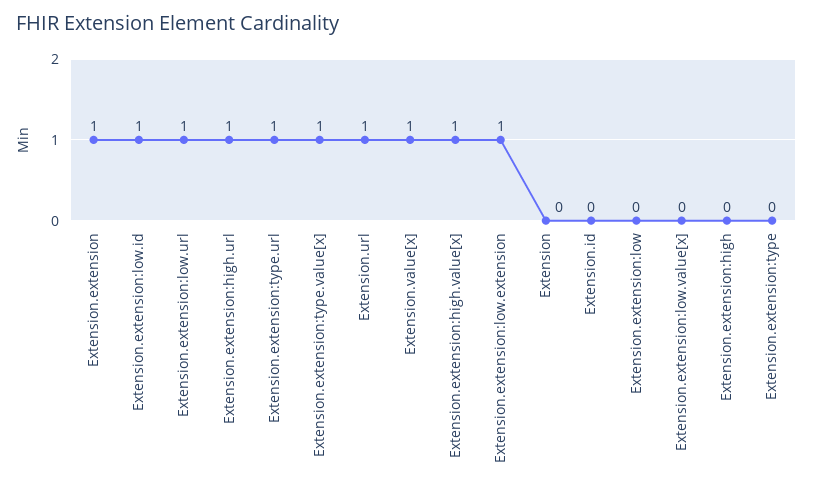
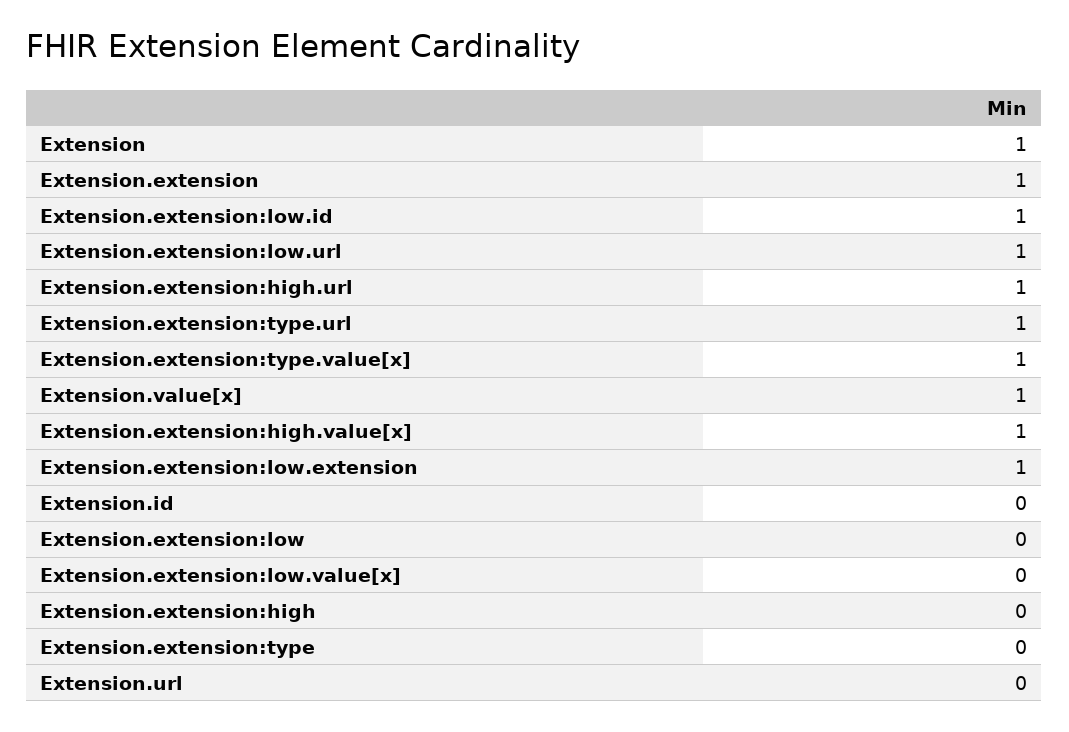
  {
    "Extension.extension": 1,
    "Extension.extension:low.id": 1,
    "Extension.extension:low.url": 1,
    "Extension.extension:high.url": 1,
    "Extension.extension:type.url": 1,
    "Extension.extension:type.value[x]": 1,
-   "Extension.url": 1,
+   "Extension.url": 0,
    "Extension.value[x]": 1,
    "Extension.extension:high.value[x]": 1,
    "Extension.extension:low.extension": 1,
-   "Extension": 0,
+   "Extension": 1,
    "Extension.id": 0,
    "Extension.extension:low": 0,
    "Extension.extension:low.value[x]": 0,
    "Extension.extension:high": 0,
    "Extension.extension:type": 0
  }

